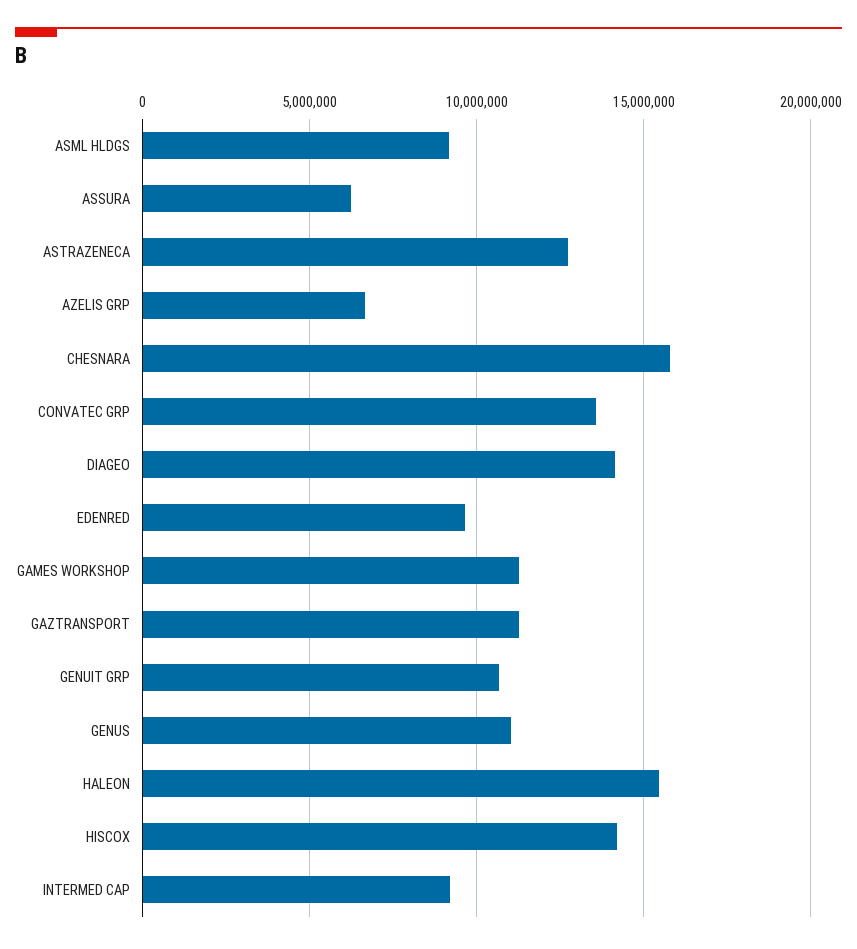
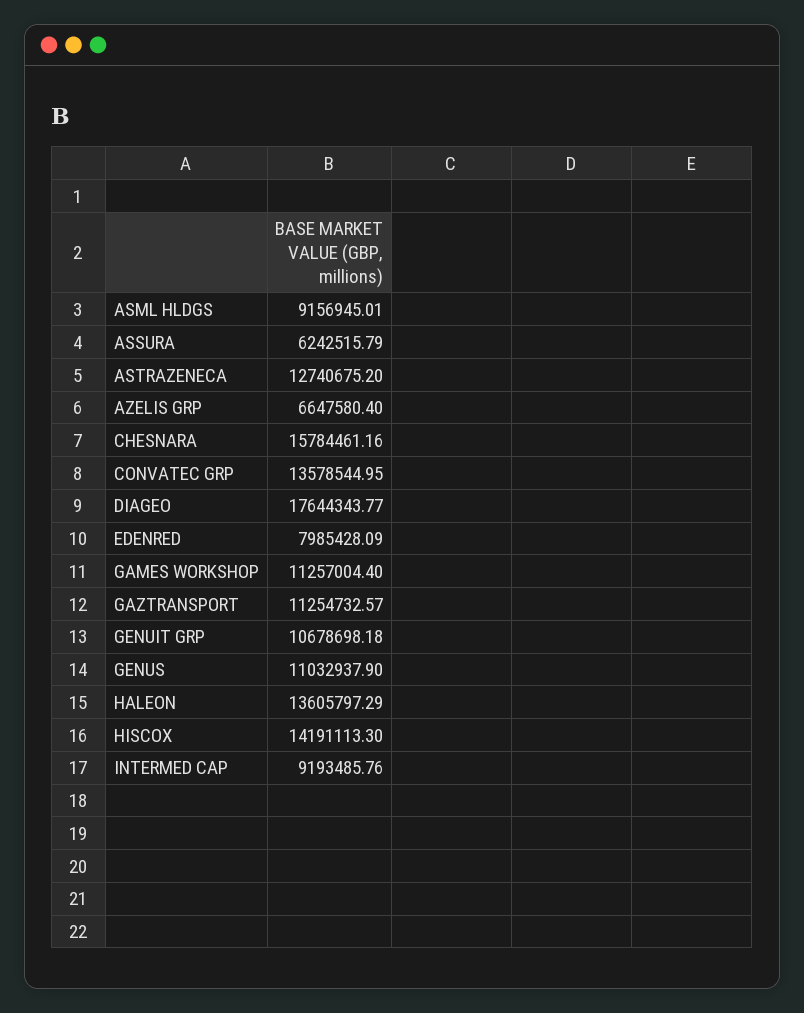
  {
    "ASML HLDGS": 9156945.01,
    "ASSURA": 6242515.79,
    "ASTRAZENECA": 12740675.2,
    "AZELIS GRP": 6647580.4,
    "CHESNARA": 15784461.16,
    "CONVATEC GRP": 13578544.95,
-   "DIAGEO": 14000000,
+   "DIAGEO": 17644343.77,
-   "EDENRED": 9500000,
+   "EDENRED": 7985428.09,
    "GAMES WORKSHOP": 11257004.4,
    "GAZTRANSPORT": 11254732.57,
    "GENUIT GRP": 10678698.18,
    "GENUS": 11032937.9,
-   "HALEON": 15500000,
+   "HALEON": 13605797.29,
    "HISCOX": 14191113.3,
    "INTERMED CAP": 9193485.76
  }

